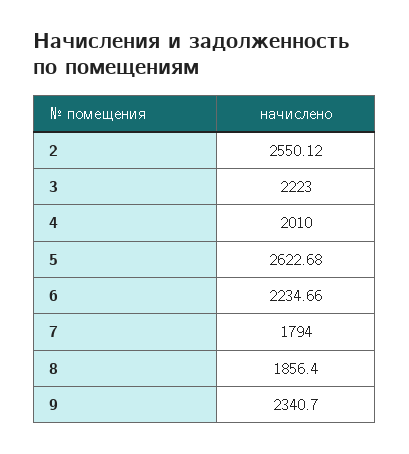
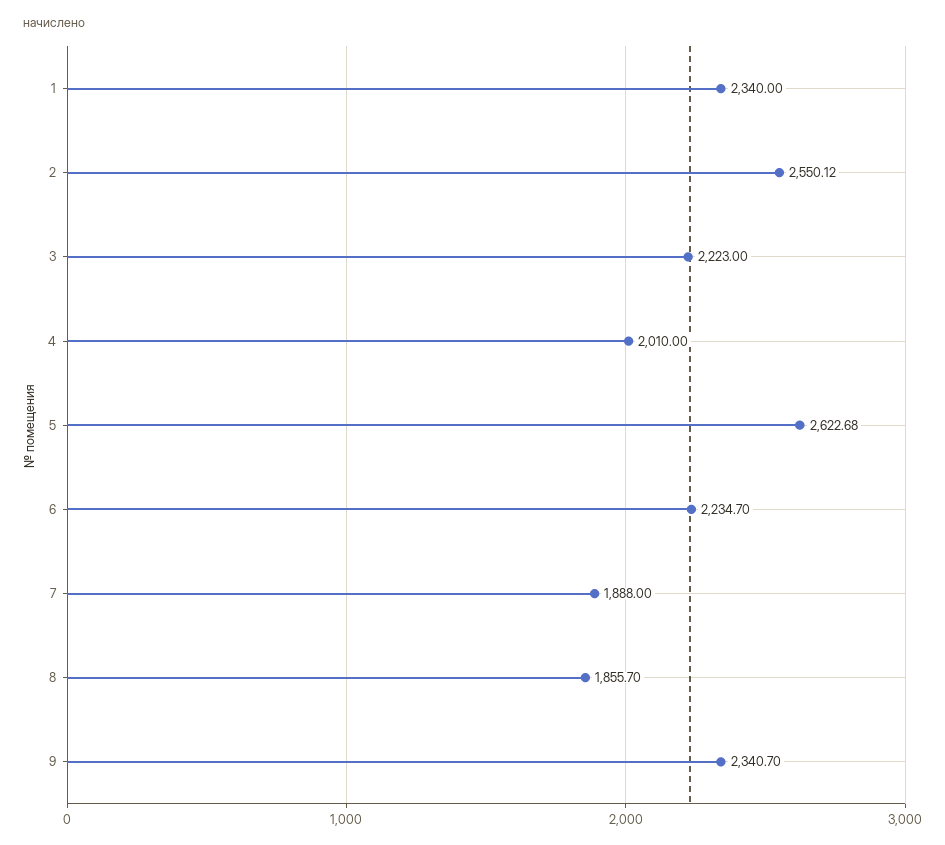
  {
    "2": 2550.12,
    "3": 2223,
    "4": 2010,
    "5": 2622.68,
-   "6": 2234.66,
+   "6": 2234.7,
-   "7": 1794,
+   "7": 1888,
-   "8": 1856.4,
+   "8": 1855.7,
-   "9": 2340.7
+   "9": 2340.7,
+   "1": 2340
  }

